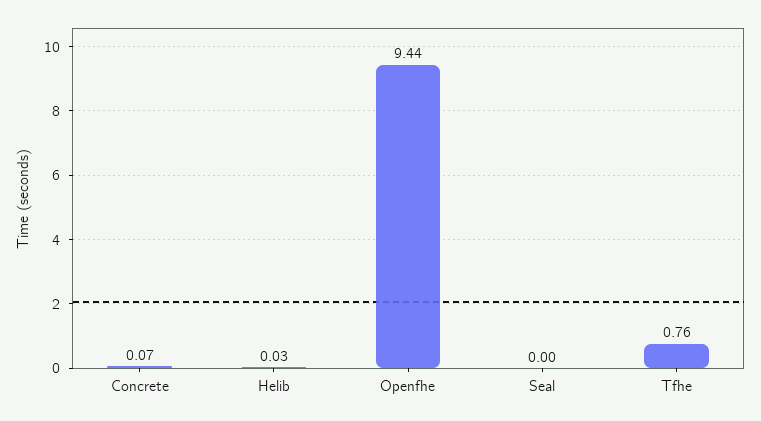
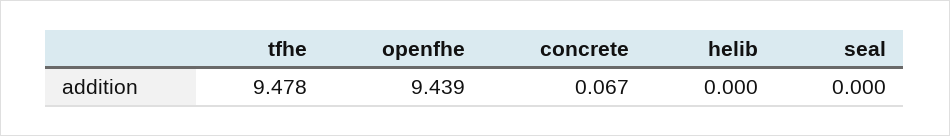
  {
    "Concrete": 0.067,
-   "Helib": 0.03,
+   "Helib": 0,
    "Openfhe": 9.439,
    "Seal": 0,
-   "Tfhe": 0.76
+   "Tfhe": 9.478
  }

